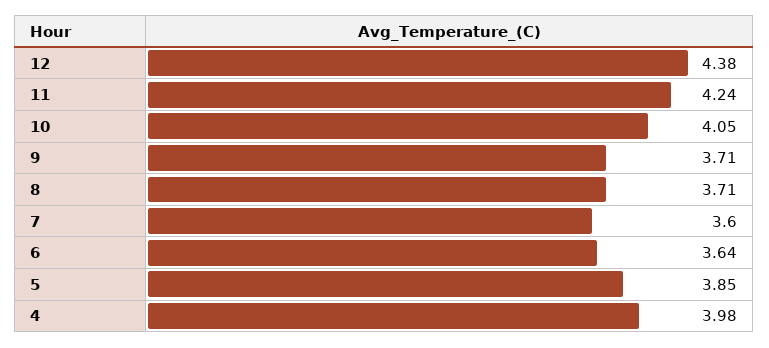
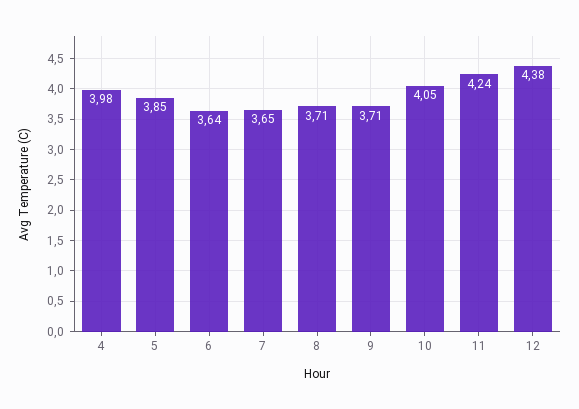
  {
    "12": 4.38,
    "11": 4.24,
    "10": 4.05,
    "9": 3.71,
    "8": 3.71,
-   "7": 3.6,
+   "7": 3.65,
    "6": 3.64,
    "5": 3.85,
    "4": 3.98
  }

